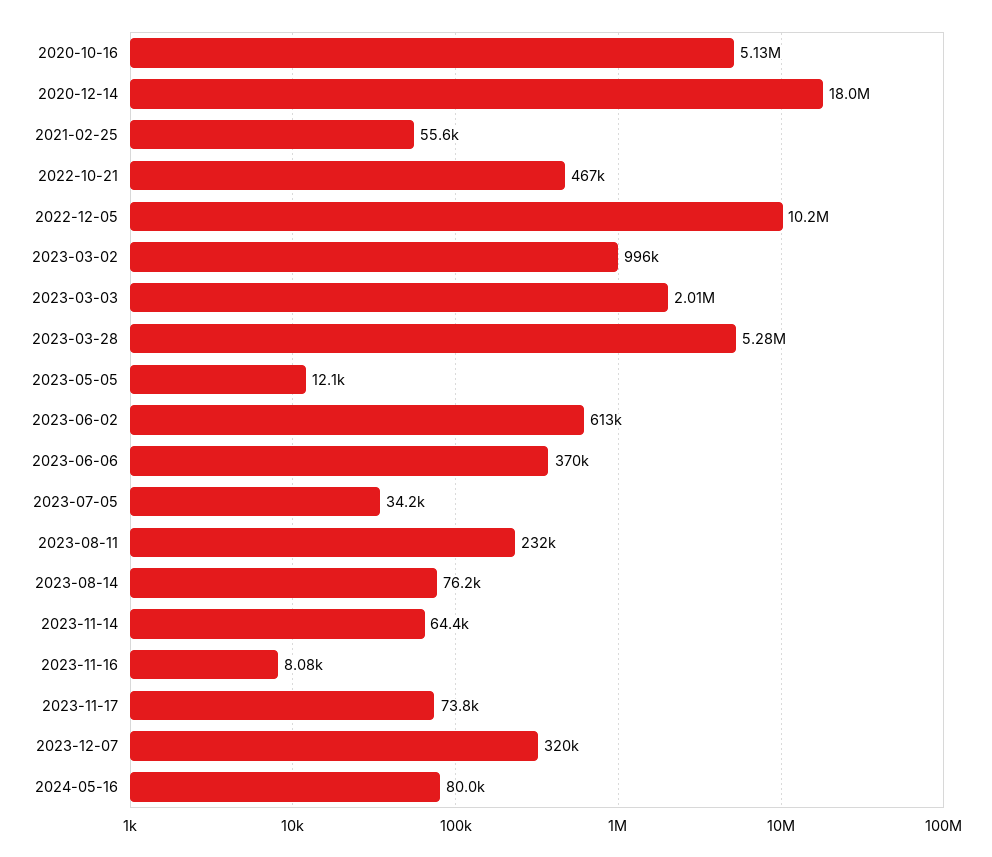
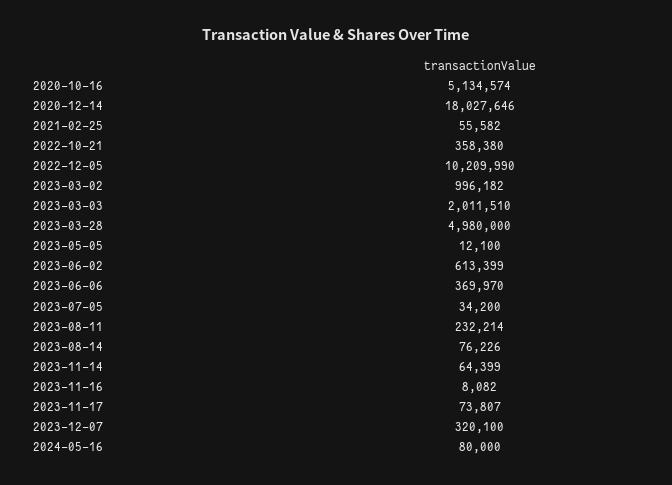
  {
    "2020-10-16": 5134574,
    "2020-12-14": 18027646,
    "2021-02-25": 55582,
-   "2022-10-21": 467000,
+   "2022-10-21": 358380,
    "2022-12-05": 10209990,
    "2023-03-02": 996182,
    "2023-03-03": 2011510,
-   "2023-03-28": 5280000,
+   "2023-03-28": 4980000,
    "2023-05-05": 12100,
    "2023-06-02": 613399,
    "2023-06-06": 369970,
    "2023-07-05": 34200,
    "2023-08-11": 232214,
    "2023-08-14": 76226,
    "2023-11-14": 64399,
    "2023-11-16": 8082,
    "2023-11-17": 73807,
    "2023-12-07": 320100,
    "2024-05-16": 80000
  }

